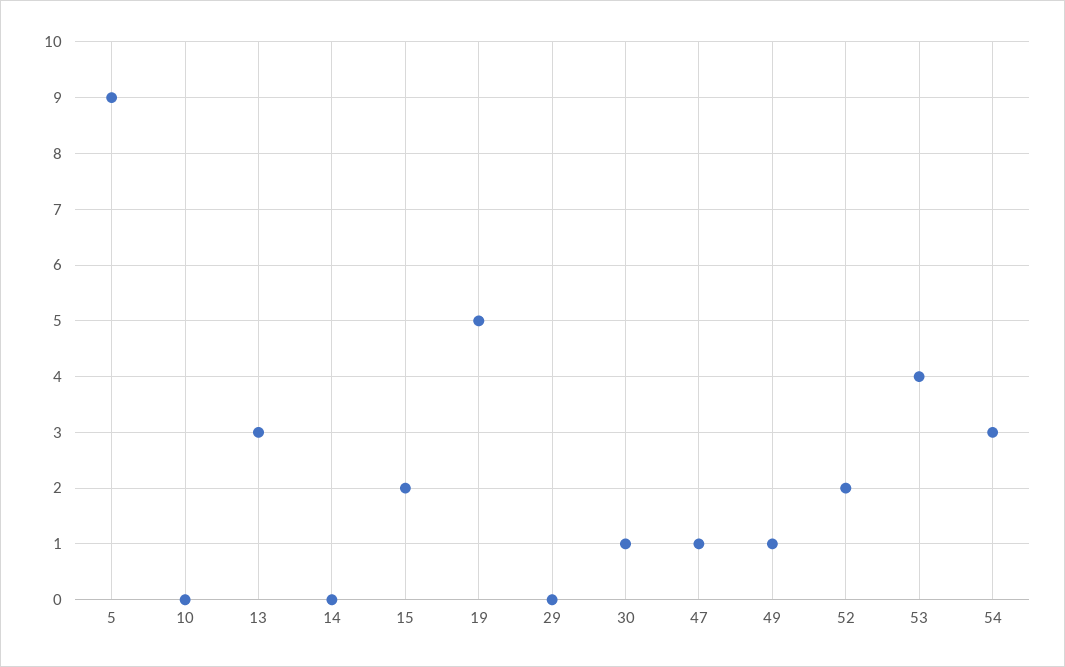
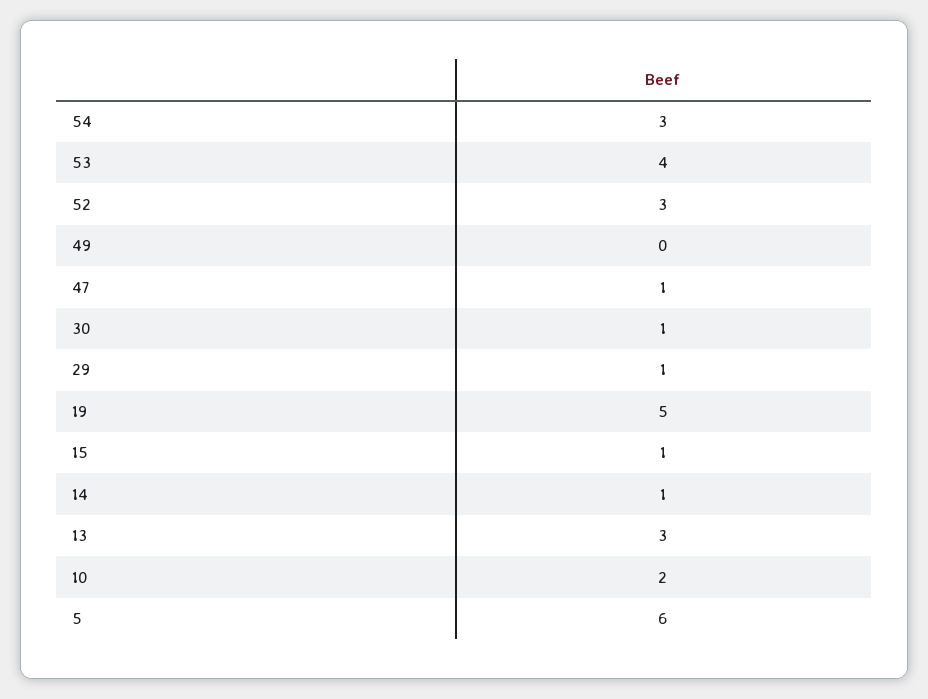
  {
-   "5": 9,
+   "5": 6,
-   "10": 0,
+   "10": 2,
    "13": 3,
-   "14": 0,
+   "14": 1,
-   "15": 2,
+   "15": 1,
    "19": 5,
-   "29": 0,
+   "29": 1,
    "30": 1,
    "47": 1,
-   "49": 1,
+   "49": 0,
-   "52": 2,
+   "52": 3,
    "53": 4,
    "54": 3
  }

